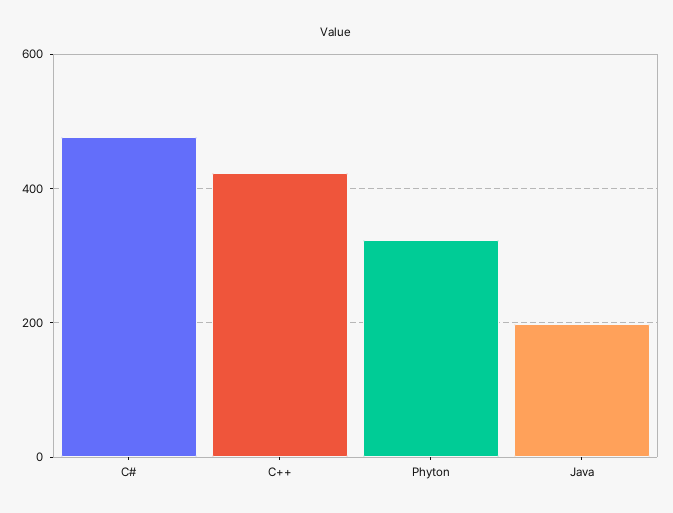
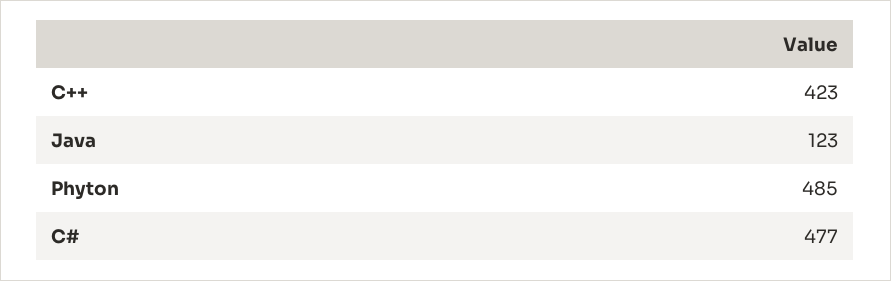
  {
    "C#": 477,
    "C++": 423,
-   "Phyton": 320,
+   "Phyton": 485,
-   "Java": 200
+   "Java": 123
  }

